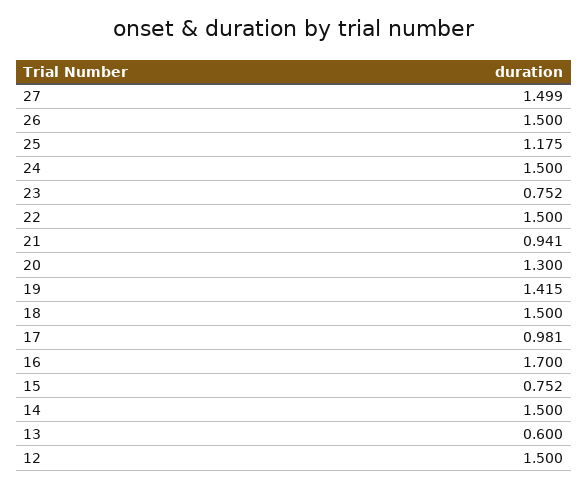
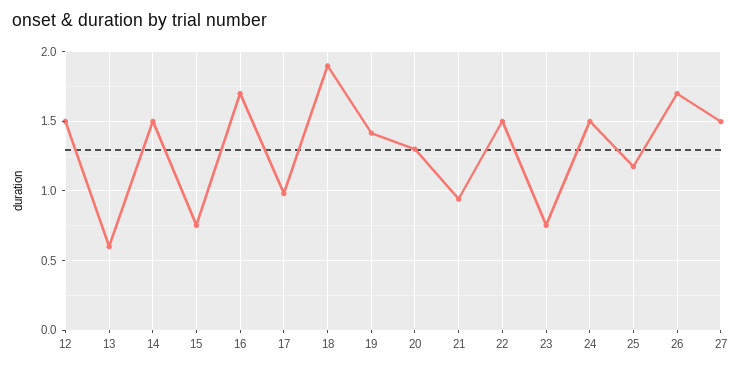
  {
    "27": 1.499,
-   "26": 1.5,
+   "26": 1.7,
    "25": 1.175,
    "24": 1.5,
    "23": 0.752,
    "22": 1.5,
    "21": 0.941,
    "20": 1.3,
    "19": 1.415,
-   "18": 1.5,
+   "18": 1.9,
    "17": 0.981,
    "16": 1.7,
    "15": 0.752,
    "14": 1.5,
    "13": 0.6,
    "12": 1.5
  }

